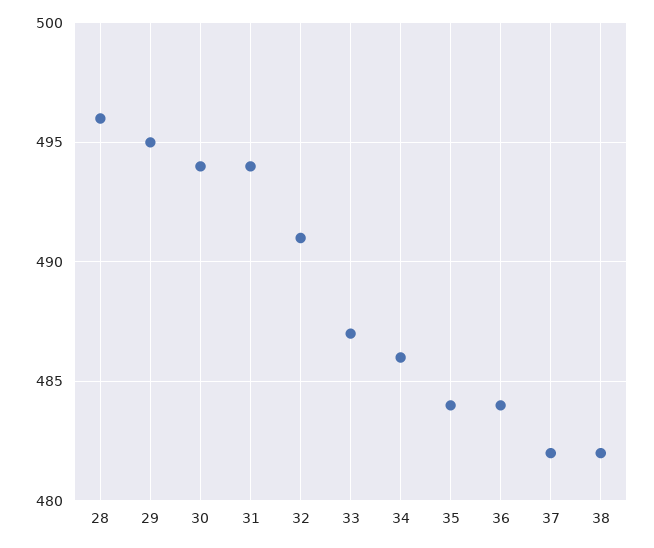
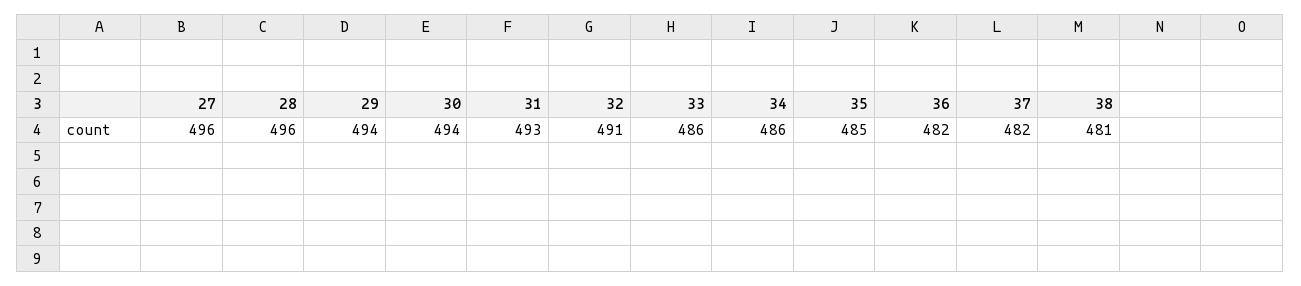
  {
    "28": 496,
-   "29": 495,
+   "29": 494,
    "30": 494,
-   "31": 494,
+   "31": 493,
    "32": 491,
-   "33": 487,
+   "33": 486,
    "34": 486,
-   "35": 484,
+   "35": 485,
-   "36": 484,
+   "36": 482,
    "37": 482,
-   "38": 482
+   "38": 481,
+   "27": 496
  }

